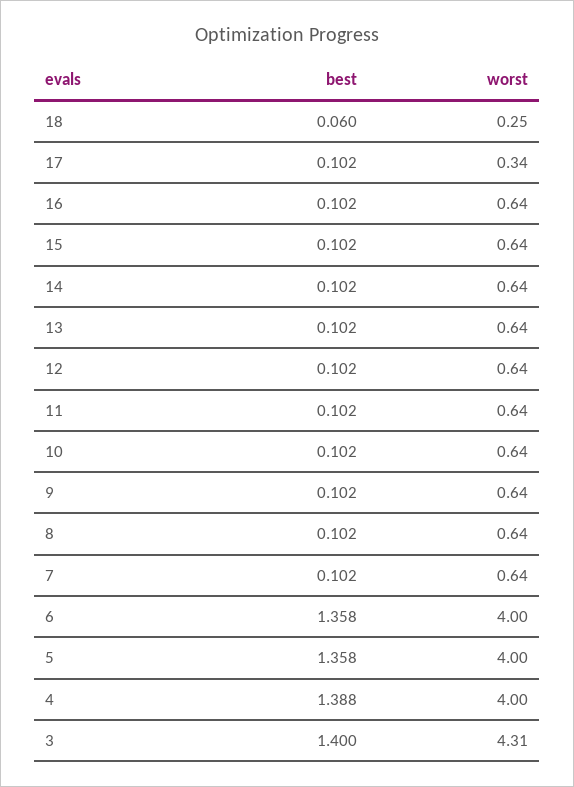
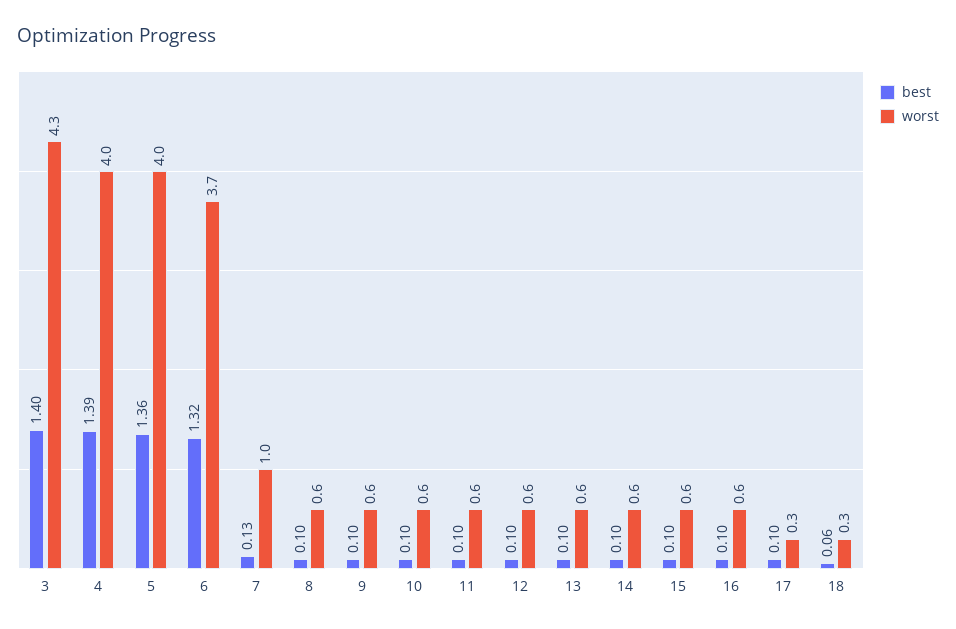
  {
    "best": {
      "18": 0.06,
      "17": 0.102,
      "16": 0.102,
      "15": 0.102,
      "14": 0.102,
      "13": 0.102,
      "12": 0.102,
      "11": 0.102,
      "10": 0.102,
      "9": 0.102,
      "8": 0.102,
-     "7": 0.102,
+     "7": 0.13,
-     "6": 1.358,
+     "6": 1.32,
      "5": 1.358,
      "4": 1.388,
      "3": 1.4
    },
    "worst": {
      "18": 0.25,
      "17": 0.34,
      "16": 0.64,
      "15": 0.64,
      "14": 0.64,
      "13": 0.64,
      "12": 0.64,
      "11": 0.64,
      "10": 0.64,
      "9": 0.64,
      "8": 0.64,
-     "7": 0.64,
+     "7": 1,
-     "6": 4,
+     "6": 3.7,
      "5": 4,
      "4": 4,
      "3": 4.31
    }
  }

